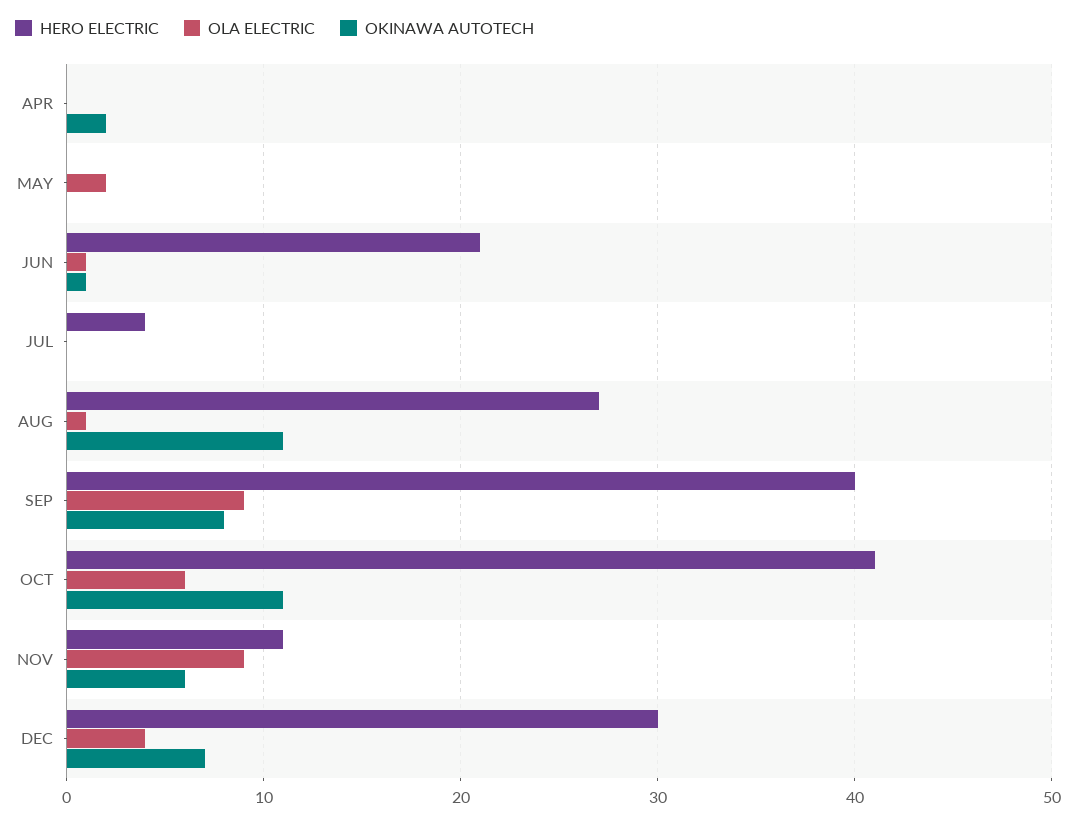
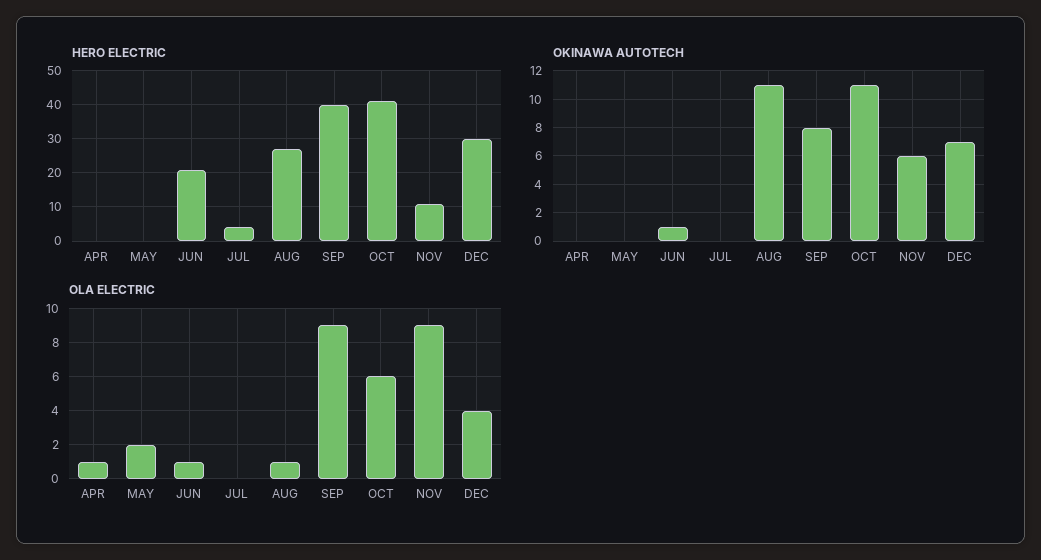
  {
    "HERO ELECTRIC": {
      "APR": 0,
      "MAY": 0,
      "JUN": 21,
      "JUL": 4,
      "AUG": 27,
      "SEP": 40,
      "OCT": 41,
      "NOV": 11,
      "DEC": 30
    },
    "OLA ELECTRIC": {
-     "APR": 0,
+     "APR": 1,
      "MAY": 2,
      "JUN": 1,
      "JUL": 0,
      "AUG": 1,
      "SEP": 9,
      "OCT": 6,
      "NOV": 9,
      "DEC": 4
    },
    "OKINAWA AUTOTECH": {
-     "APR": 2,
+     "APR": 0,
      "MAY": 0,
      "JUN": 1,
      "JUL": 0,
      "AUG": 11,
      "SEP": 8,
      "OCT": 11,
      "NOV": 6,
      "DEC": 7
    }
  }

